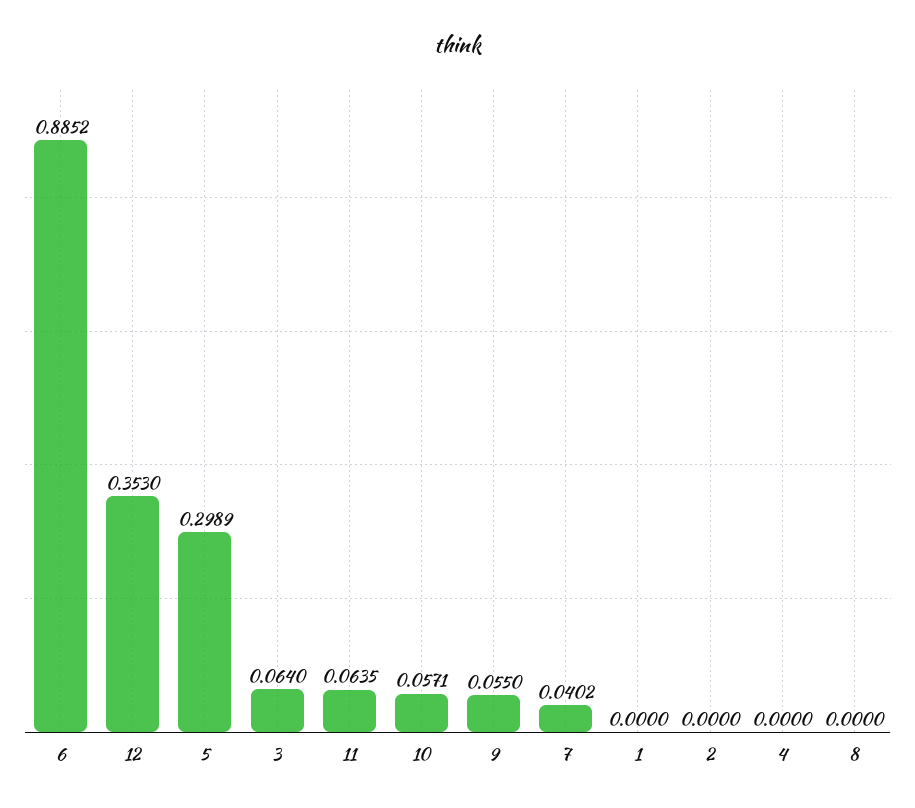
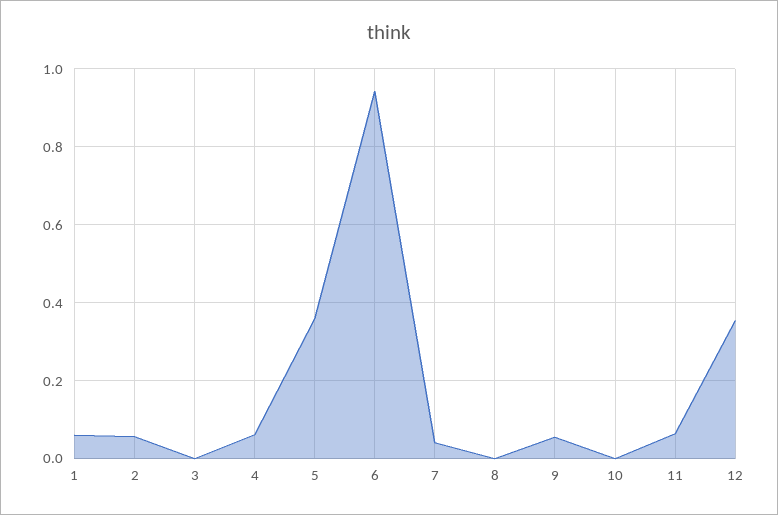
  {
-   "6": 0.8852,
+   "6": 0.94,
    "12": 0.353,
-   "5": 0.2989,
+   "5": 0.36,
-   "3": 0.064,
+   "3": 0,
    "11": 0.0635,
-   "10": 0.0571,
+   "10": 0,
    "9": 0.055,
    "7": 0.0402,
-   "1": 0,
+   "1": 0.06,
-   "2": 0,
+   "2": 0.06,
-   "4": 0,
+   "4": 0.06,
    "8": 0
  }

